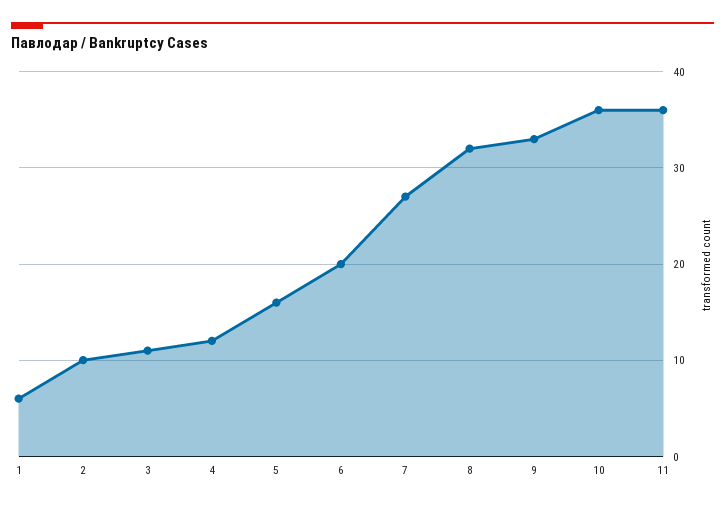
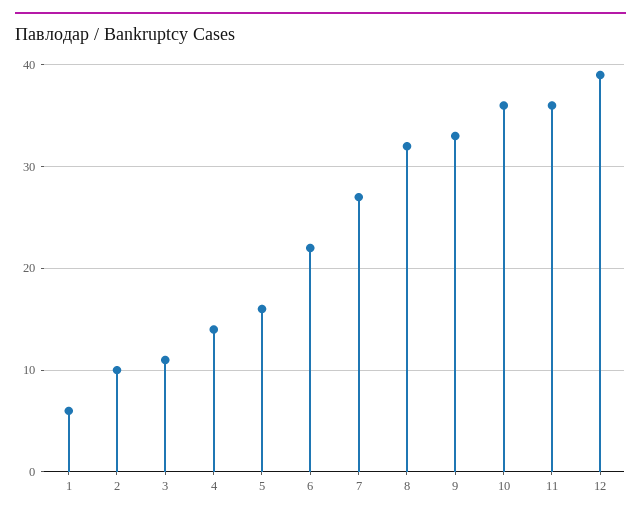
  {
    "1": 6,
    "2": 10,
    "3": 11,
-   "4": 12,
+   "4": 14,
    "5": 16,
-   "6": 20,
+   "6": 22,
    "7": 27,
    "8": 32,
    "9": 33,
    "10": 36,
-   "11": 36
+   "11": 36,
+   "12": 39
  }

